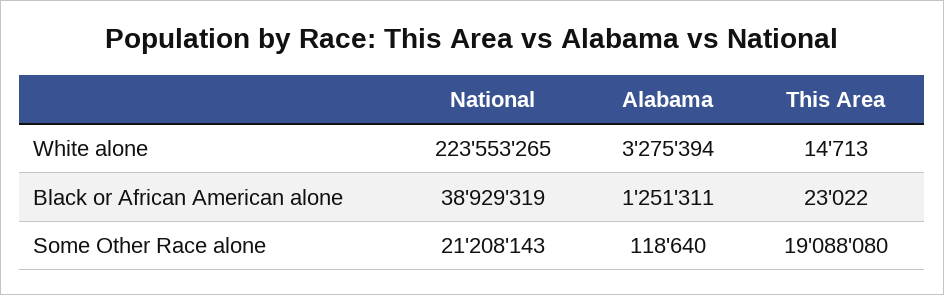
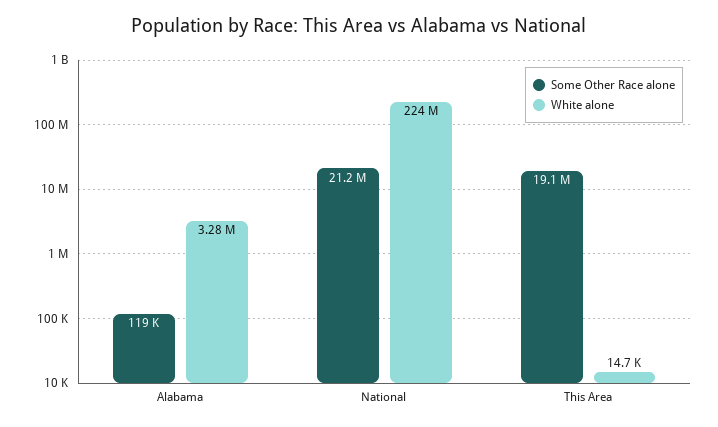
  {
    "White alone": {
      "National": 223553265,
      "Alabama": 3275394,
      "This Area": 14713
    },
-   "Black or African American alone": {
-     "National": 38929319,
-     "Alabama": 1251311,
-     "This Area": 23022
-   },
    "Some Other Race alone": {
      "National": 21208143,
      "Alabama": 118640,
      "This Area": 19088080
    }
  }

